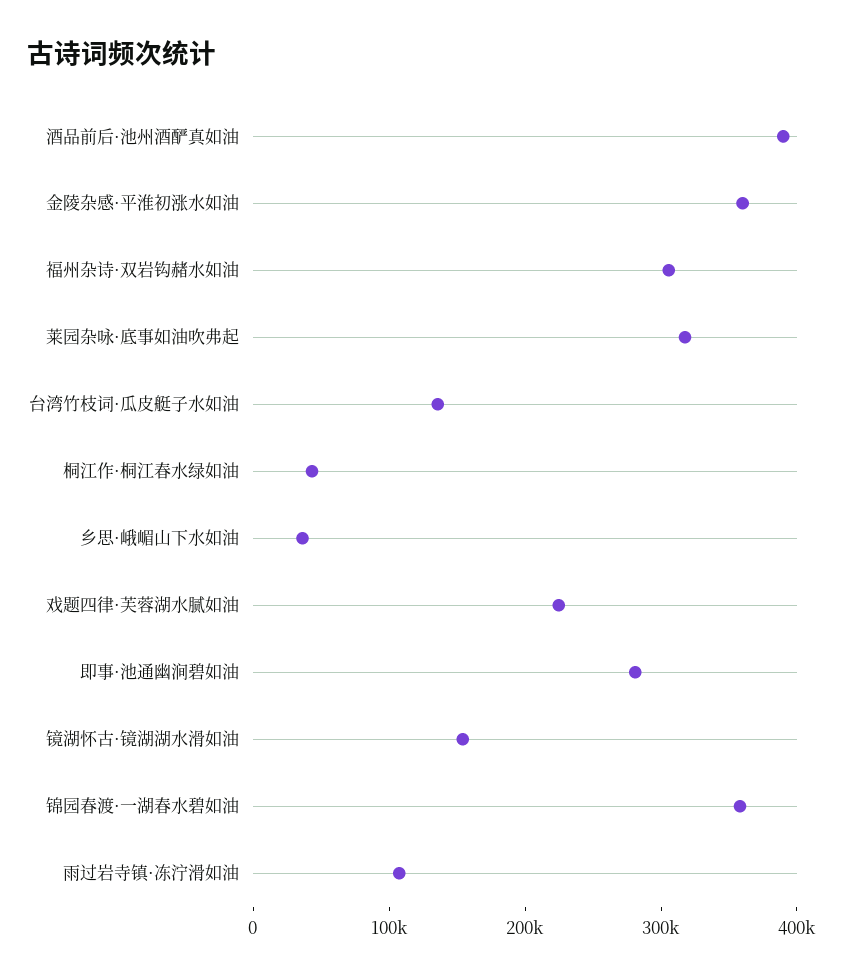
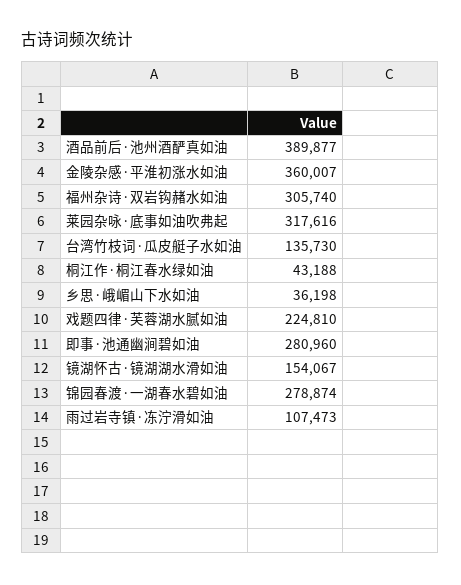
  {
    "酒品前后·池州酒酽真如油": 389877,
    "金陵杂感·平淮初涨水如油": 360007,
    "福州杂诗·双岩钩赭水如油": 305740,
    "莱园杂咏·底事如油吹弗起": 317616,
    "台湾竹枝词·瓜皮艇子水如油": 135730,
    "桐江作·桐江春水绿如油": 43188,
    "乡思·峨嵋山下水如油": 36198,
    "戏题四律·芙蓉湖水腻如油": 224810,
    "即事·池通幽涧碧如油": 280960,
    "镜湖怀古·镜湖湖水滑如油": 154067,
-   "锦园春渡·一湖春水碧如油": 360000,
+   "锦园春渡·一湖春水碧如油": 278874,
    "雨过岩寺镇·冻泞滑如油": 107473
  }

